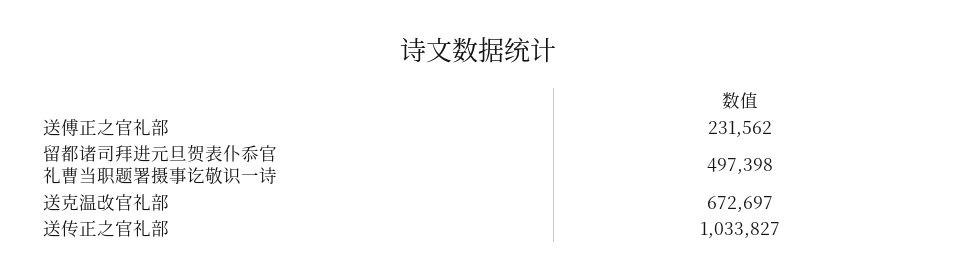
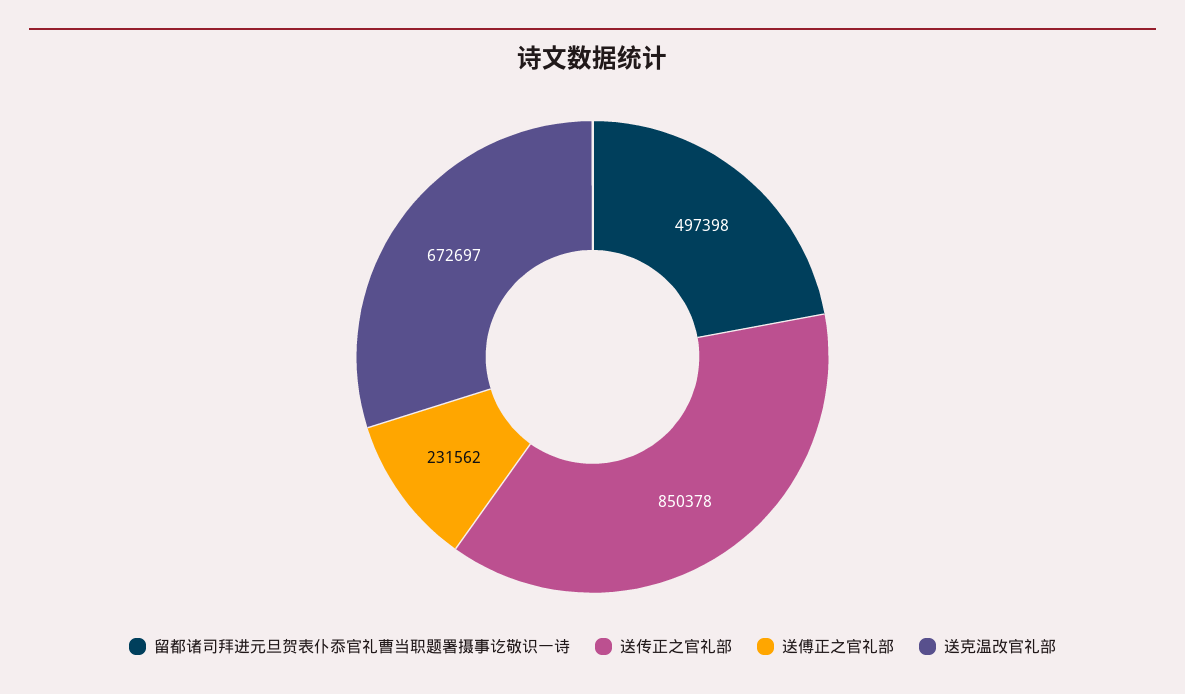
  {
    "送傅正之官礼部": 231562,
    "留都诸司拜进元旦贺表仆忝官礼曹当职题署摄事讫敬识一诗": 497398,
    "送克温改官礼部": 672697,
-   "送传正之官礼部": 1033827
+   "送传正之官礼部": 850378
  }

